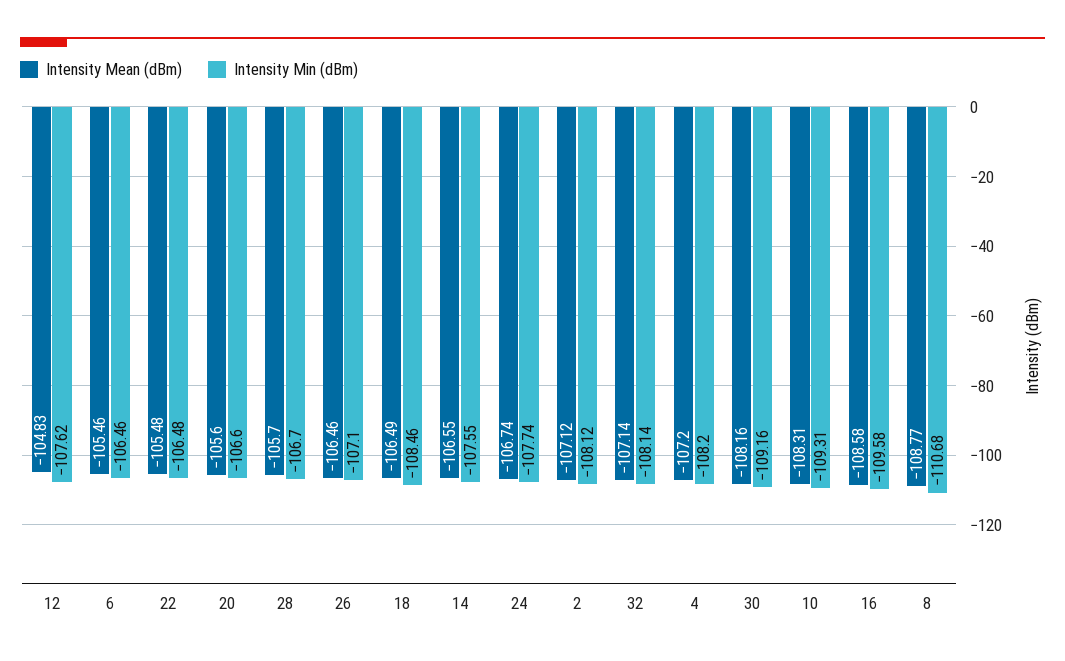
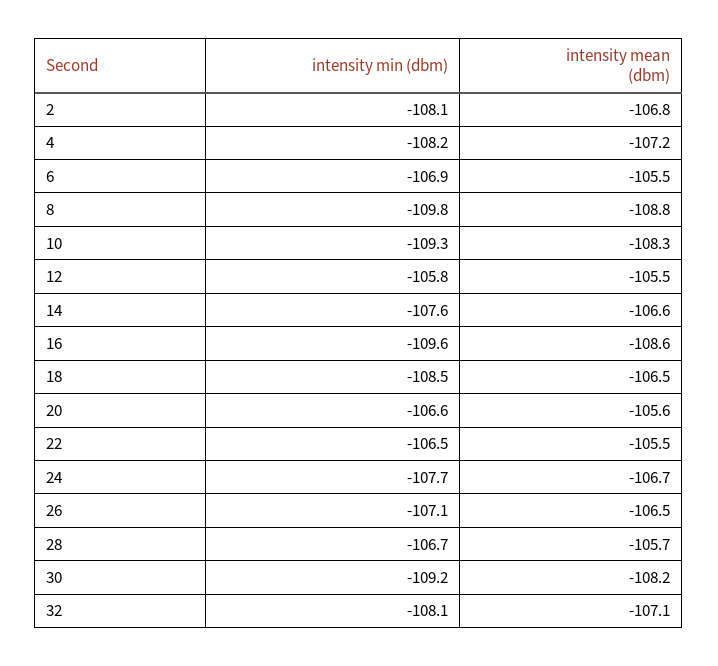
  {
    "Intensity Mean (dBm)": {
-     "12": -104.83,
+     "12": -105.5,
      "6": -105.46,
      "22": -105.48,
      "20": -105.6,
      "28": -105.7,
      "26": -106.46,
      "18": -106.49,
      "14": -106.55,
      "24": -106.74,
-     "2": -107.12,
+     "2": -106.8,
      "32": -107.14,
      "4": -107.2,
      "30": -108.16,
      "10": -108.31,
      "16": -108.58,
      "8": -108.77
    },
    "Intensity Min (dBm)": {
-     "12": -107.62,
+     "12": -105.8,
-     "6": -106.46,
+     "6": -106.9,
      "22": -106.48,
      "20": -106.6,
      "28": -106.7,
      "26": -107.1,
      "18": -108.46,
      "14": -107.55,
      "24": -107.74,
      "2": -108.12,
      "32": -108.14,
      "4": -108.2,
      "30": -109.16,
      "10": -109.31,
      "16": -109.58,
-     "8": -110.68
+     "8": -109.8
    }
  }

